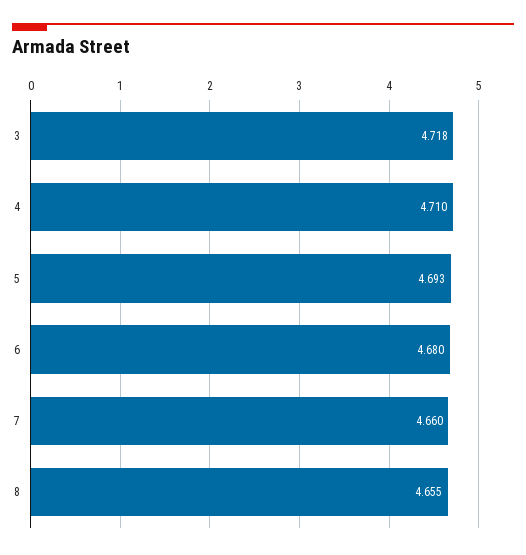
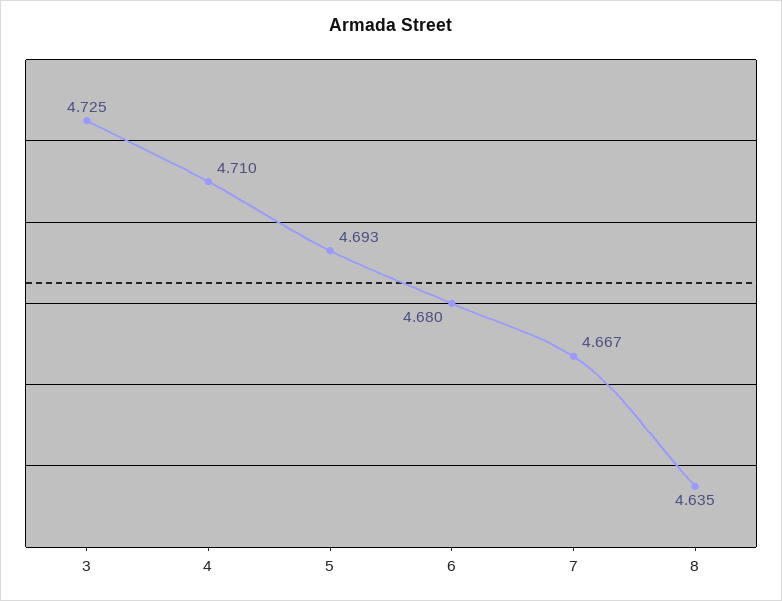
  {
-   "3": 4.718,
+   "3": 4.725,
    "4": 4.71,
    "5": 4.693,
    "6": 4.68,
-   "7": 4.66,
+   "7": 4.667,
-   "8": 4.655
+   "8": 4.635
  }

